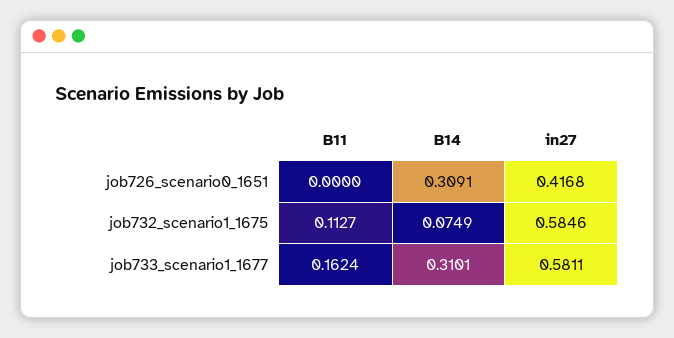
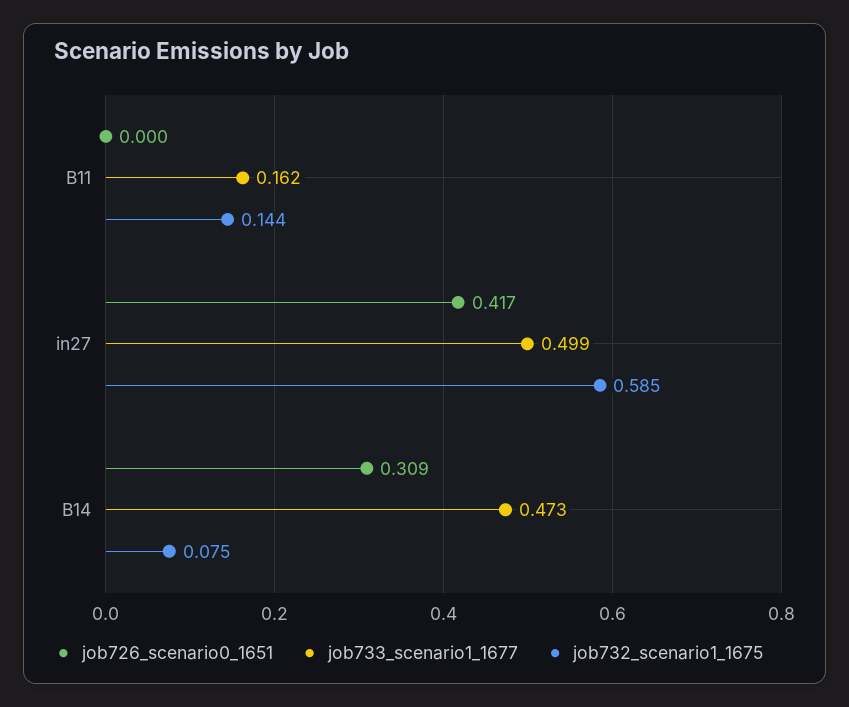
  {
    "job726_scenario0_1651": {
      "B11": 0,
      "B14": 0.3091,
      "in27": 0.4168
    },
    "job732_scenario1_1675": {
-     "B11": 0.1127,
+     "B11": 0.144,
      "B14": 0.0749,
      "in27": 0.5846
    },
    "job733_scenario1_1677": {
      "B11": 0.1624,
-     "B14": 0.3101,
+     "B14": 0.473,
-     "in27": 0.5811
+     "in27": 0.499
    }
  }

